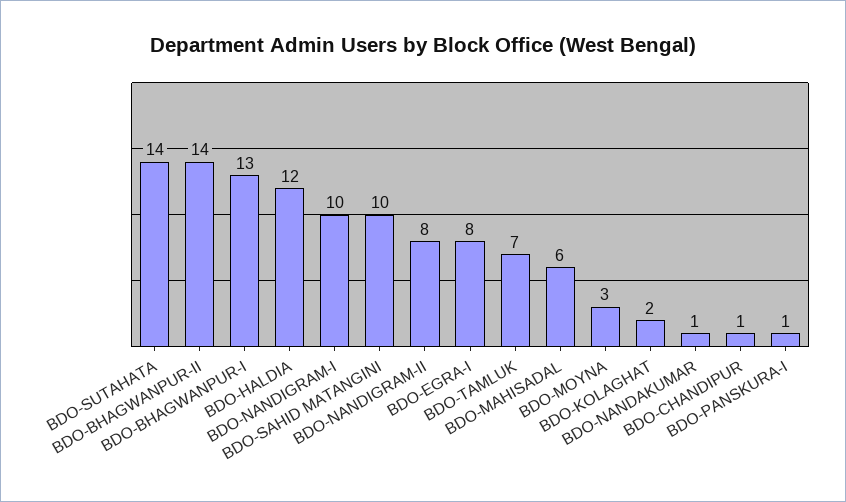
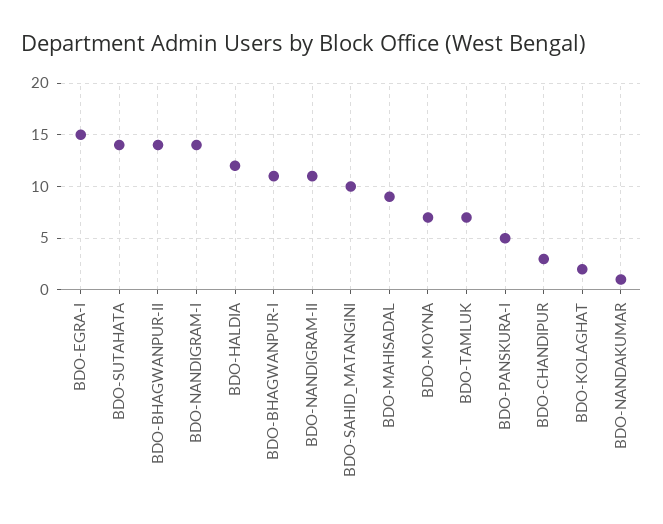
  {
    "BDO-SUTAHATA": 14,
    "BDO-BHAGWANPUR-II": 14,
-   "BDO-BHAGWANPUR-I": 13,
+   "BDO-BHAGWANPUR-I": 11,
    "BDO-HALDIA": 12,
-   "BDO-NANDIGRAM-I": 10,
+   "BDO-NANDIGRAM-I": 14,
    "BDO-SAHID MATANGINI": 10,
-   "BDO-NANDIGRAM-II": 8,
+   "BDO-NANDIGRAM-II": 11,
-   "BDO-EGRA-I": 8,
+   "BDO-EGRA-I": 15,
    "BDO-TAMLUK": 7,
-   "BDO-MAHISADAL": 6,
+   "BDO-MAHISADAL": 9,
-   "BDO-MOYNA": 3,
+   "BDO-MOYNA": 7,
    "BDO-KOLAGHAT": 2,
    "BDO-NANDAKUMAR": 1,
-   "BDO-CHANDIPUR": 1,
+   "BDO-CHANDIPUR": 3,
-   "BDO-PANSKURA-I": 1
+   "BDO-PANSKURA-I": 5
  }

